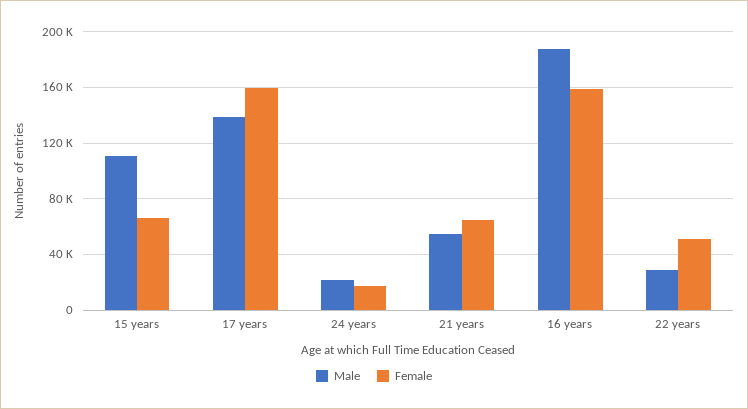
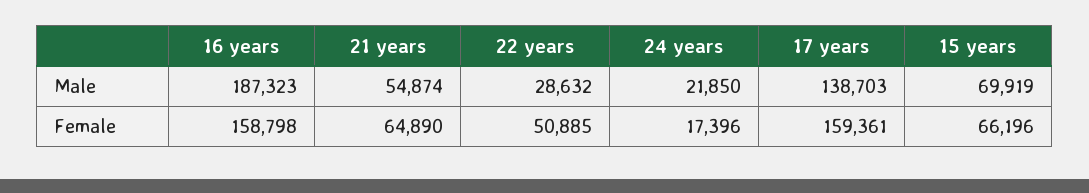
  {
    "Male": {
-     "15 years": 110000,
+     "15 years": 69919,
      "17 years": 138703,
      "24 years": 21850,
      "21 years": 54874,
      "16 years": 187323,
      "22 years": 28632
    },
    "Female": {
      "15 years": 66196,
      "17 years": 159361,
      "24 years": 17396,
      "21 years": 64890,
      "16 years": 158798,
      "22 years": 50885
    }
  }

